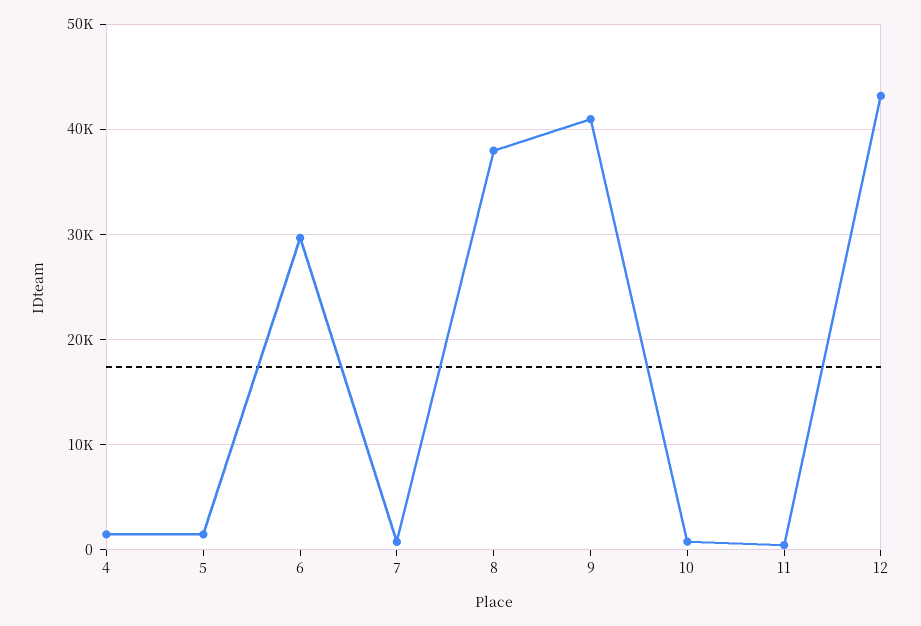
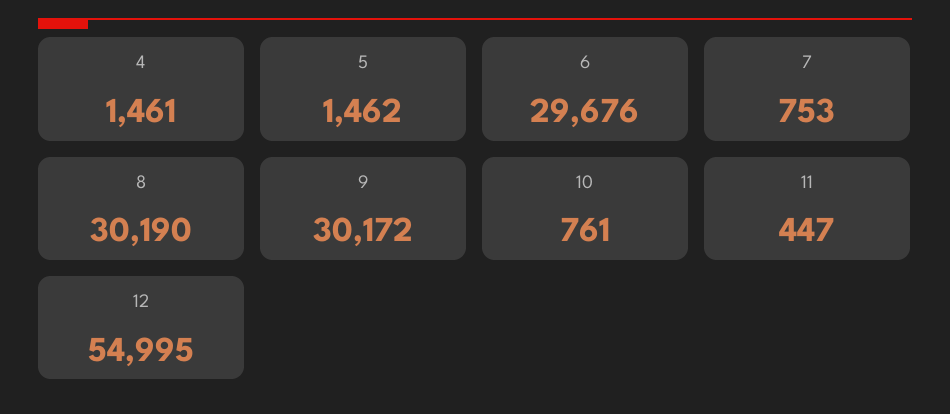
  {
    "4": 1461,
    "5": 1462,
    "6": 29676,
    "7": 753,
-   "8": 38000,
+   "8": 30190,
-   "9": 41000,
+   "9": 30172,
    "10": 761,
    "11": 447,
-   "12": 43000
+   "12": 54995
  }

